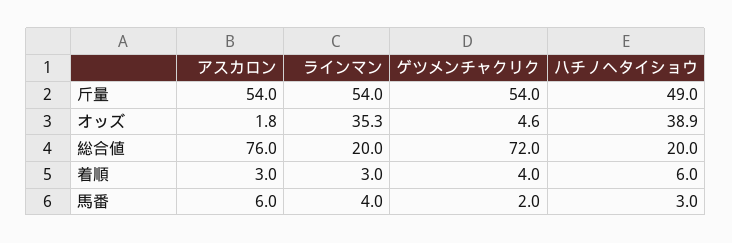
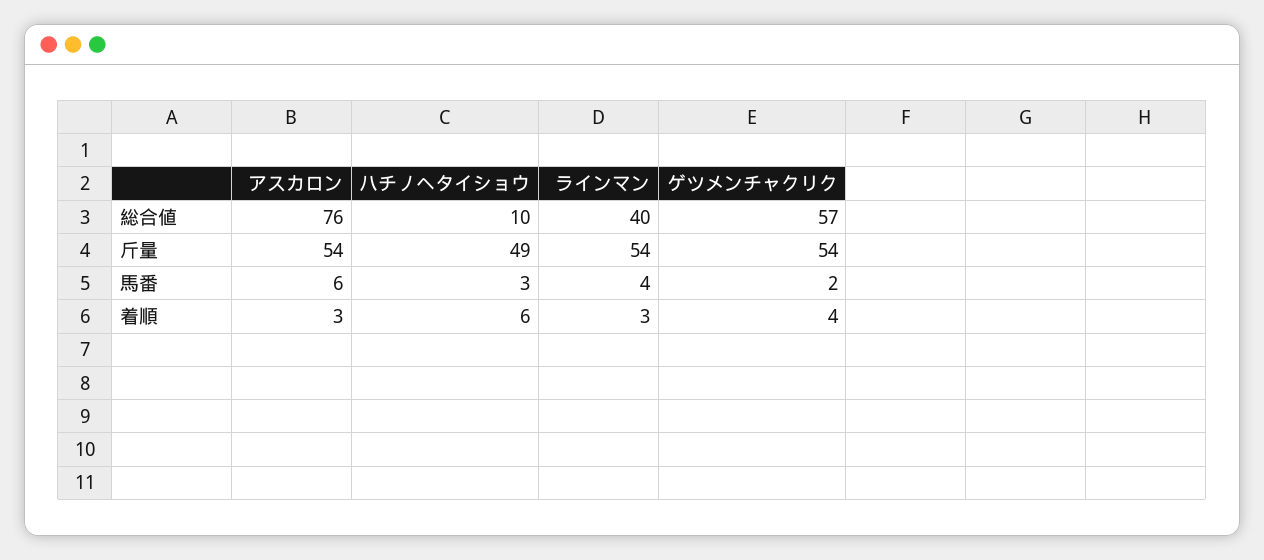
  {
    "アスカロン": {
      "斤量": 54,
-     "オッズ": 1.8,
      "総合値": 76,
      "着順": 3,
      "馬番": 6
    },
    "ラインマン": {
      "斤量": 54,
-     "オッズ": 35.3,
-     "総合値": 20,
+     "総合値": 40,
      "着順": 3,
      "馬番": 4
    },
    "ゲツメンチャクリク": {
      "斤量": 54,
-     "オッズ": 4.6,
-     "総合値": 72,
+     "総合値": 57,
      "着順": 4,
      "馬番": 2
    },
    "ハチノヘタイショウ": {
      "斤量": 49,
-     "オッズ": 38.9,
-     "総合値": 20,
+     "総合値": 10,
      "着順": 6,
      "馬番": 3
    }
  }

